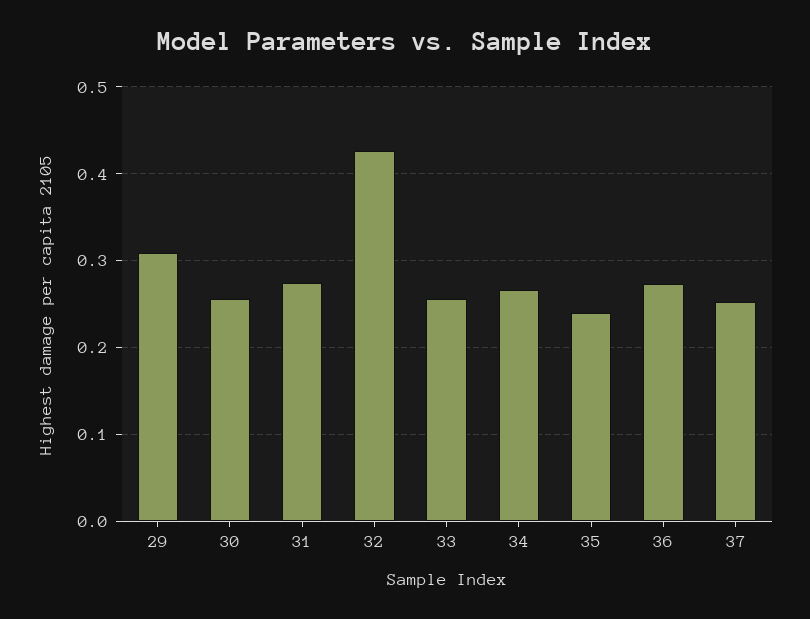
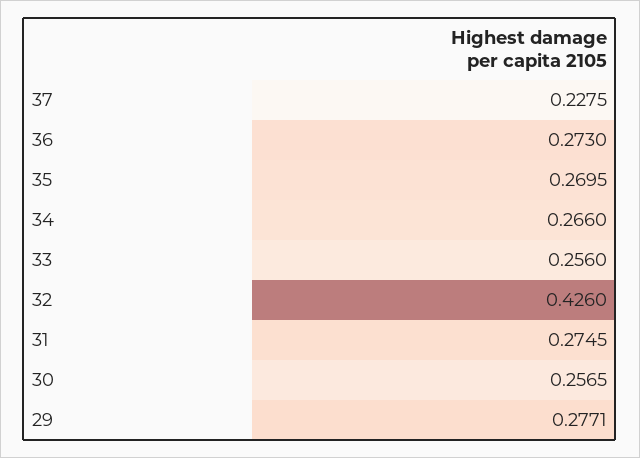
  {
-   "29": 0.31,
+   "29": 0.2771,
    "30": 0.2565,
    "31": 0.2745,
    "32": 0.426,
    "33": 0.256,
    "34": 0.266,
-   "35": 0.24,
+   "35": 0.2695,
    "36": 0.273,
-   "37": 0.25
+   "37": 0.2275
  }

